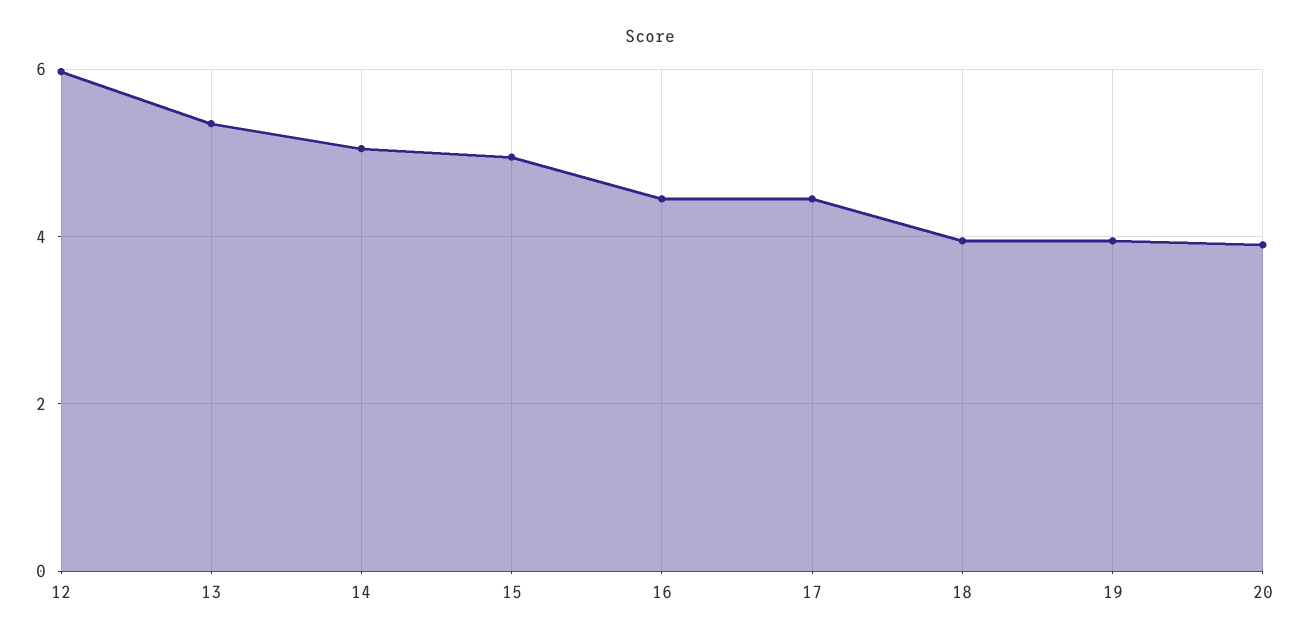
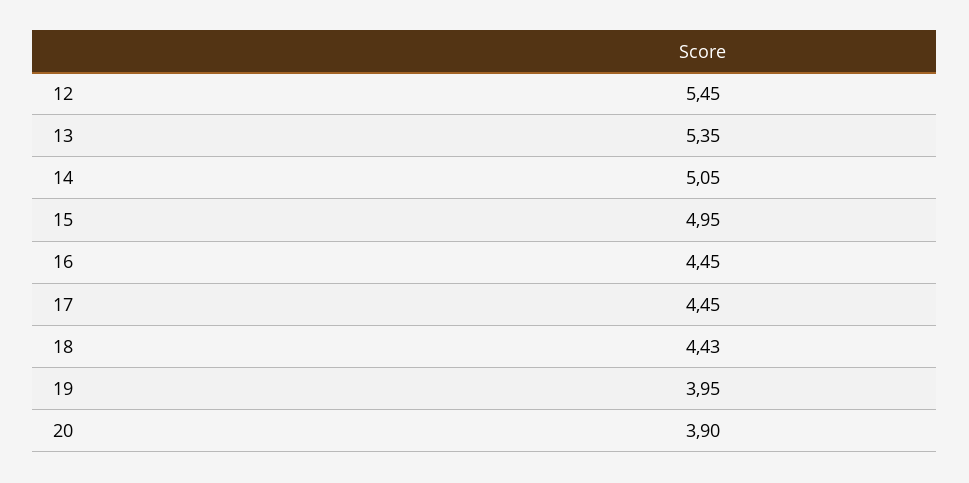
  {
-   "12": 6,
+   "12": 5.45,
    "13": 5.35,
    "14": 5.05,
    "15": 4.95,
    "16": 4.45,
    "17": 4.45,
-   "18": 4,
+   "18": 4.43,
    "19": 3.95,
    "20": 3.9
  }

